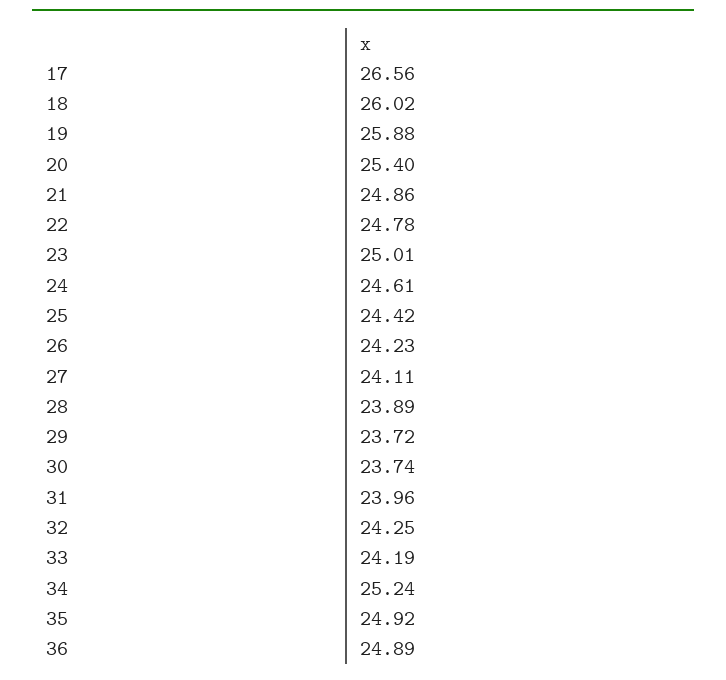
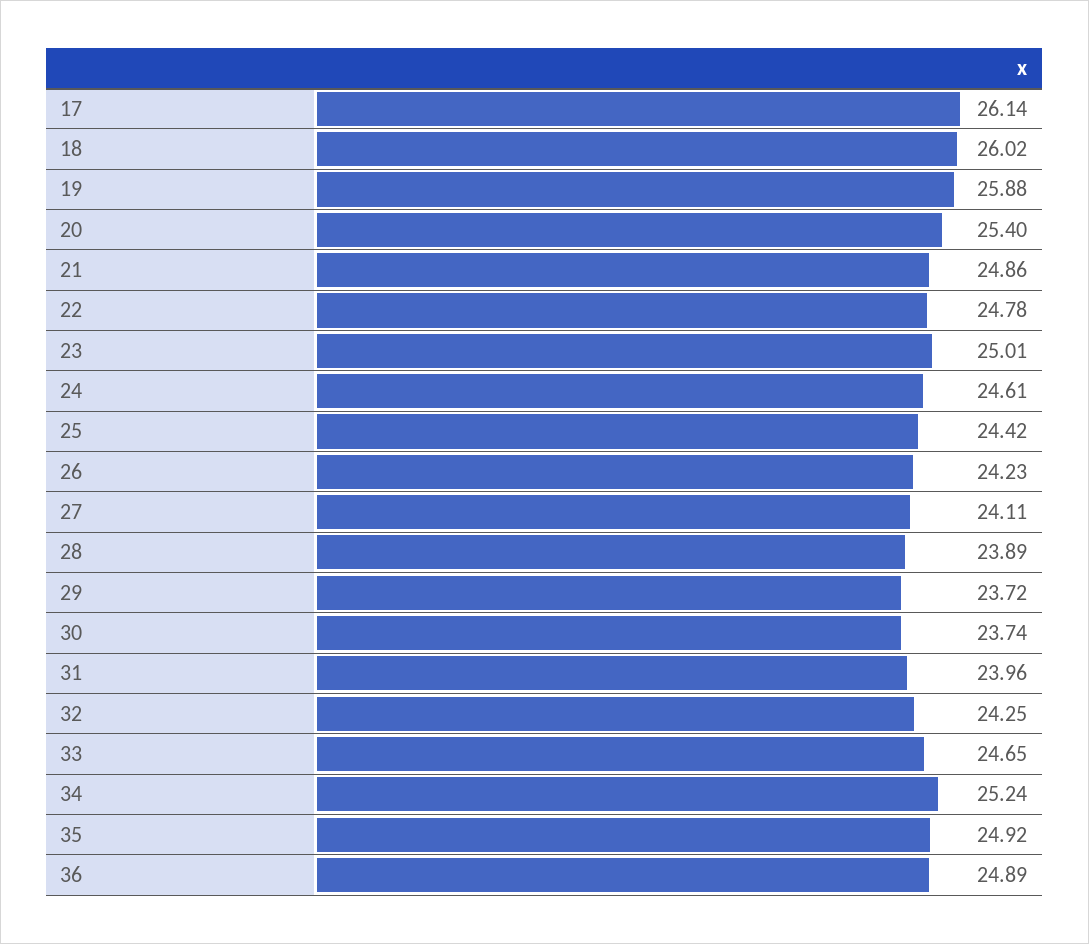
  {
-   "17": 26.56,
+   "17": 26.14,
    "18": 26.02,
    "19": 25.88,
    "20": 25.4,
    "21": 24.86,
    "22": 24.78,
    "23": 25.01,
    "24": 24.61,
    "25": 24.42,
    "26": 24.23,
    "27": 24.11,
    "28": 23.89,
    "29": 23.72,
    "30": 23.74,
    "31": 23.96,
    "32": 24.25,
-   "33": 24.19,
+   "33": 24.65,
    "34": 25.24,
    "35": 24.92,
    "36": 24.89
  }

